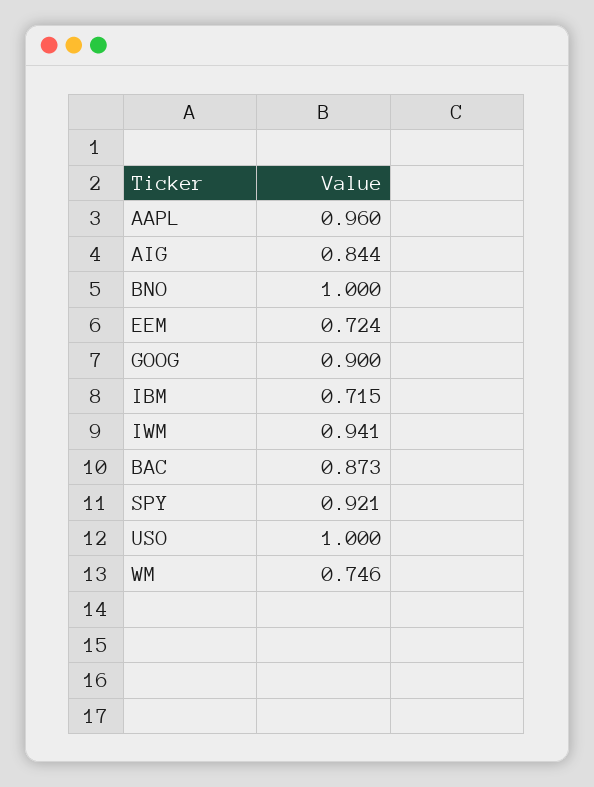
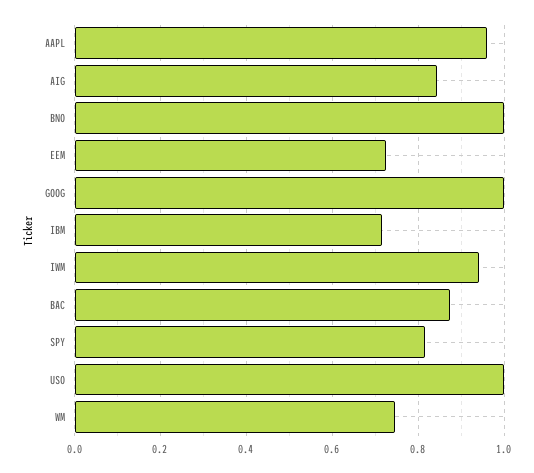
  {
    "AAPL": 0.96,
    "AIG": 0.844,
    "BNO": 1,
    "EEM": 0.724,
-   "GOOG": 0.9,
+   "GOOG": 1,
    "IBM": 0.715,
    "IWM": 0.941,
    "BAC": 0.873,
-   "SPY": 0.921,
+   "SPY": 0.82,
    "USO": 1,
    "WM": 0.746
  }

